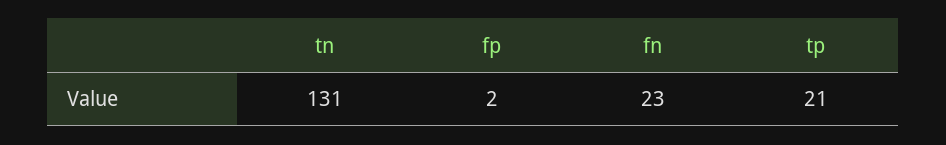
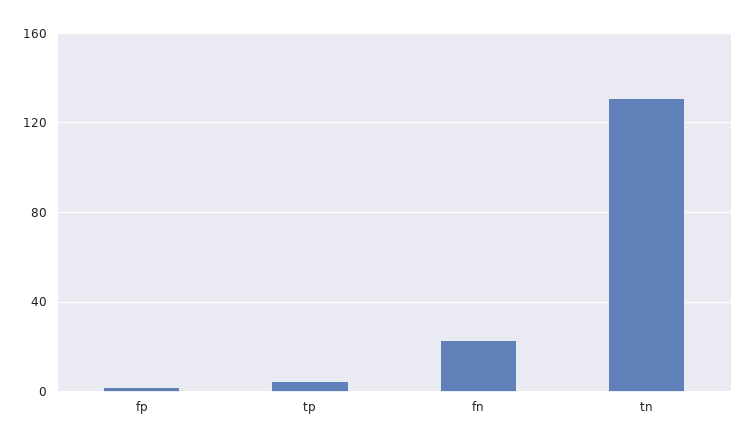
  {
    "tn": 131,
    "fp": 2,
    "fn": 23,
-   "tp": 21
+   "tp": 5
  }

